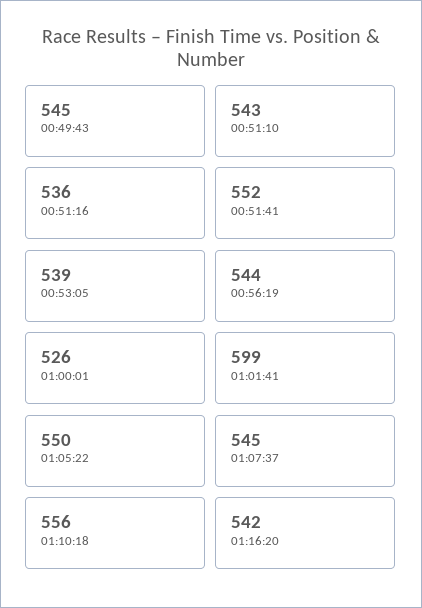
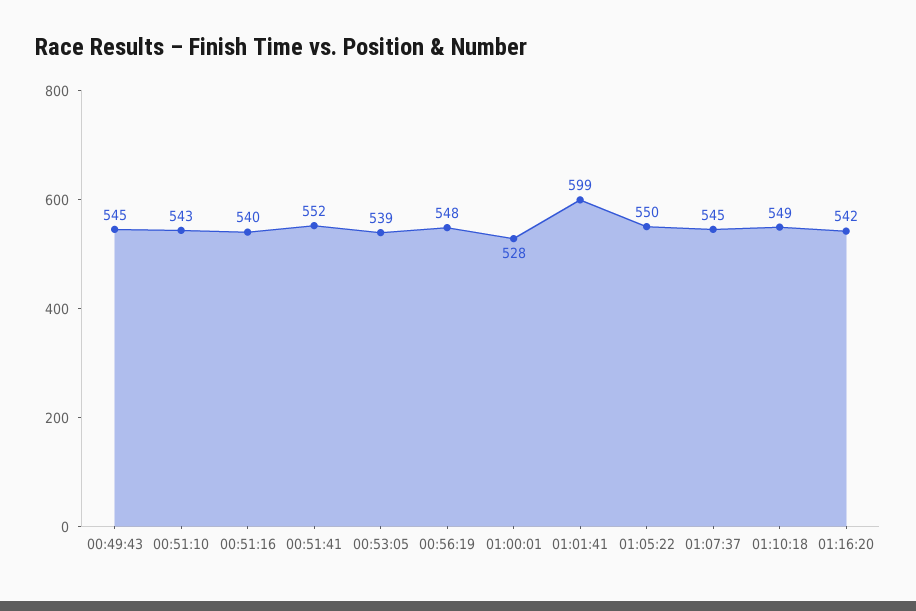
  {
    "00:49:43": 545,
    "00:51:10": 543,
-   "00:51:16": 536,
+   "00:51:16": 540,
    "00:51:41": 552,
    "00:53:05": 539,
-   "00:56:19": 544,
+   "00:56:19": 548,
-   "01:00:01": 526,
+   "01:00:01": 528,
    "01:01:41": 599,
    "01:05:22": 550,
    "01:07:37": 545,
-   "01:10:18": 556,
+   "01:10:18": 549,
    "01:16:20": 542
  }

